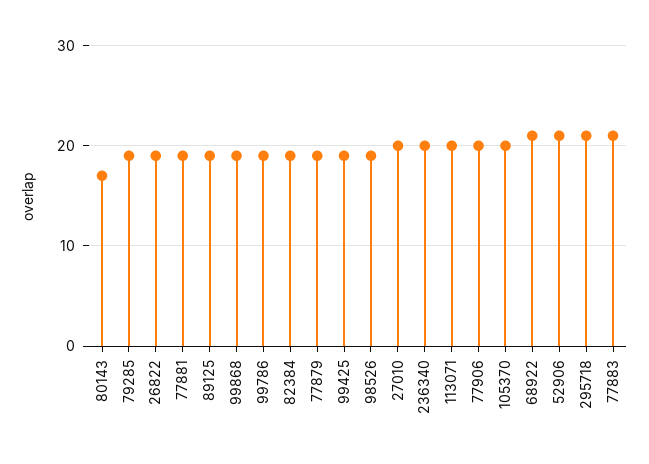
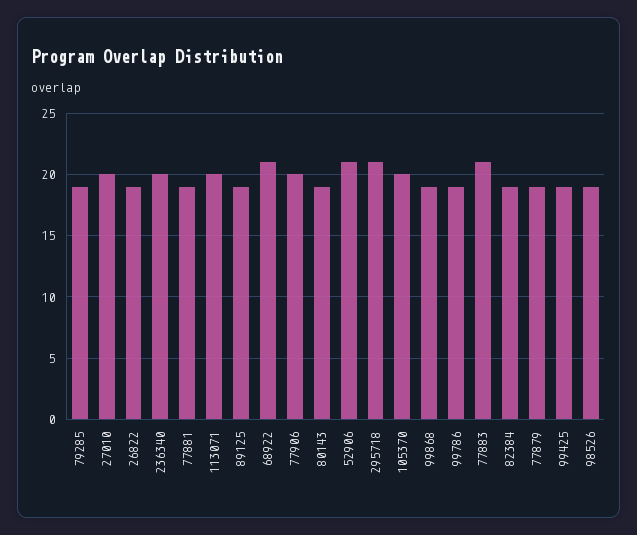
  {
-   "80143": 17,
+   "80143": 19,
    "79285": 19,
    "26822": 19,
    "77881": 19,
    "89125": 19,
    "99868": 19,
    "99786": 19,
    "82384": 19,
    "77879": 19,
    "99425": 19,
    "98526": 19,
    "27010": 20,
    "236340": 20,
    "113071": 20,
    "77906": 20,
    "105370": 20,
    "68922": 21,
    "52906": 21,
    "295718": 21,
    "77883": 21
  }

